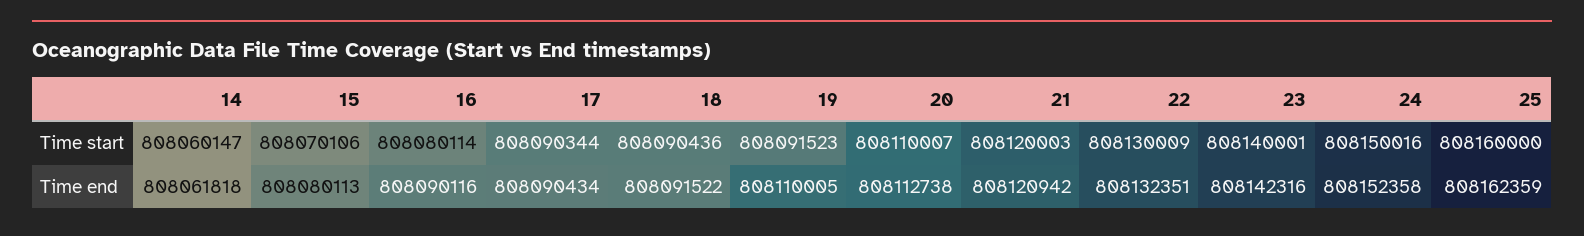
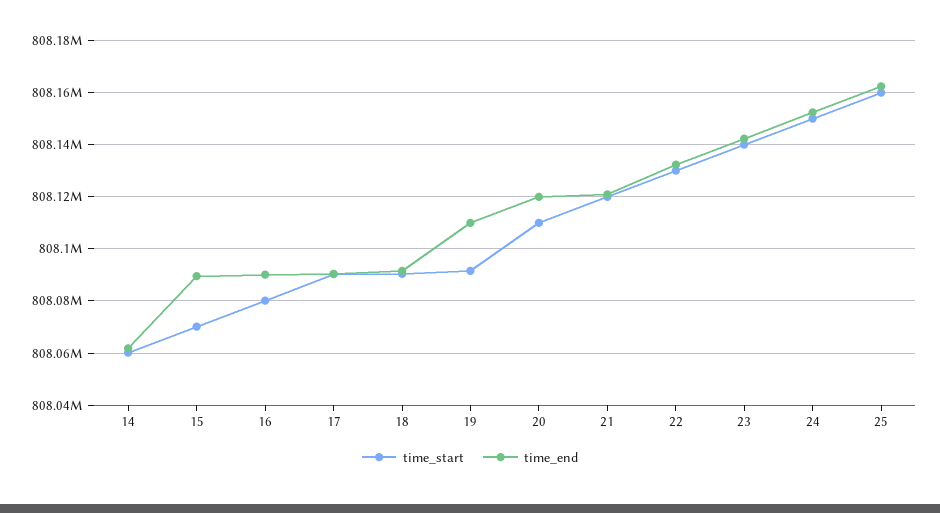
  {
    "Time start": {
      "14": 808060147,
      "15": 808070106,
      "16": 808080114,
      "17": 808090344,
      "18": 808090436,
      "19": 808091523,
      "20": 808110007,
      "21": 808120003,
      "22": 808130009,
      "23": 808140001,
      "24": 808150016,
      "25": 808160000
    },
    "Time end": {
      "14": 808061818,
-     "15": 808080113,
+     "15": 808090000,
      "16": 808090116,
      "17": 808090434,
      "18": 808091522,
      "19": 808110005,
-     "20": 808112738,
+     "20": 808120000,
      "21": 808120942,
      "22": 808132351,
      "23": 808142316,
      "24": 808152358,
      "25": 808162359
    }
  }

